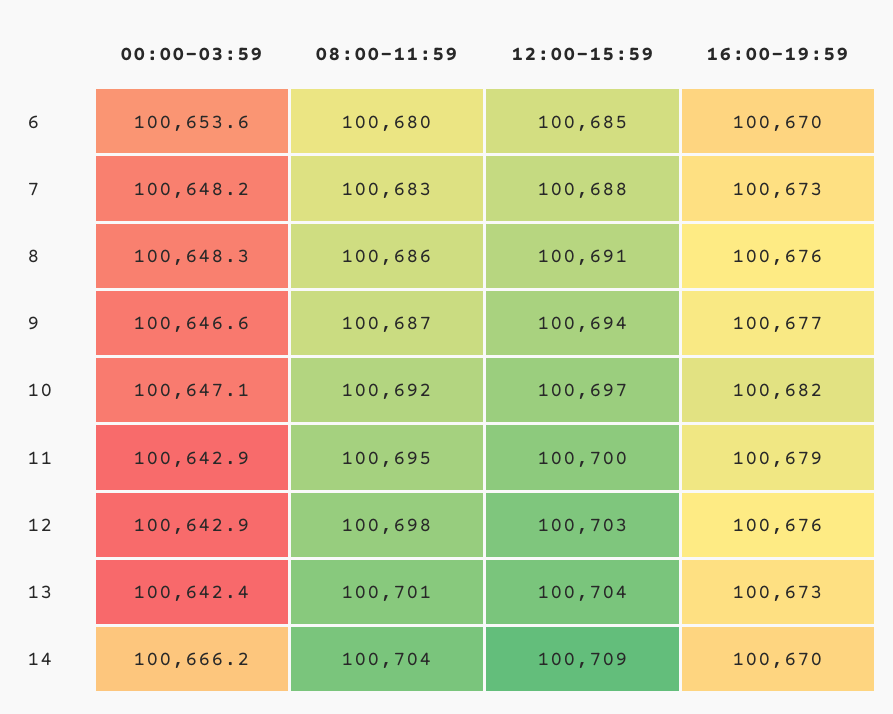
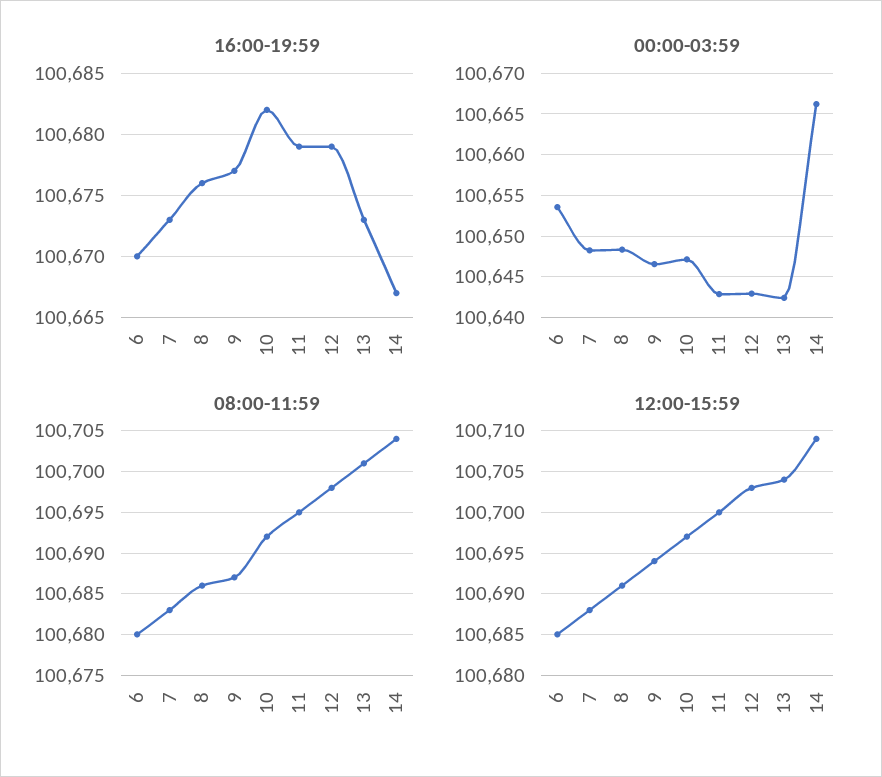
  {
    "00:00-03:59": {
      "6": 100653.6,
      "7": 100648.2,
      "8": 100648.3,
      "9": 100646.6,
      "10": 100647.1,
      "11": 100642.9,
      "12": 100642.9,
      "13": 100642.4,
      "14": 100666.2
    },
    "08:00-11:59": {
      "6": 100680,
      "7": 100683,
      "8": 100686,
      "9": 100687,
      "10": 100692,
      "11": 100695,
      "12": 100698,
      "13": 100701,
      "14": 100704
    },
    "12:00-15:59": {
      "6": 100685,
      "7": 100688,
      "8": 100691,
      "9": 100694,
      "10": 100697,
      "11": 100700,
      "12": 100703,
      "13": 100704,
      "14": 100709
    },
    "16:00-19:59": {
      "6": 100670,
      "7": 100673,
      "8": 100676,
      "9": 100677,
      "10": 100682,
      "11": 100679,
-     "12": 100676,
+     "12": 100679,
      "13": 100673,
-     "14": 100670
+     "14": 100667
    }
  }

